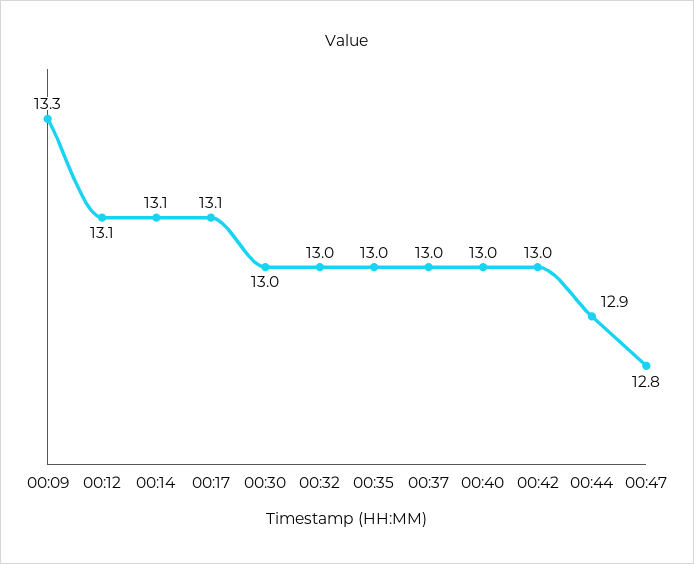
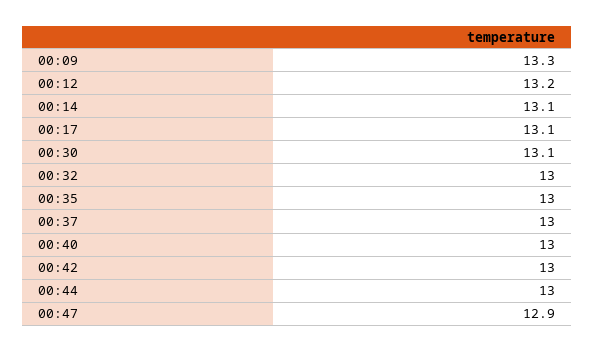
  {
    "00:09": 13.3,
-   "00:12": 13.1,
+   "00:12": 13.2,
    "00:14": 13.1,
    "00:17": 13.1,
-   "00:30": 13,
+   "00:30": 13.1,
    "00:32": 13,
    "00:35": 13,
    "00:37": 13,
    "00:40": 13,
    "00:42": 13,
-   "00:44": 12.9,
+   "00:44": 13,
-   "00:47": 12.8
+   "00:47": 12.9
  }

